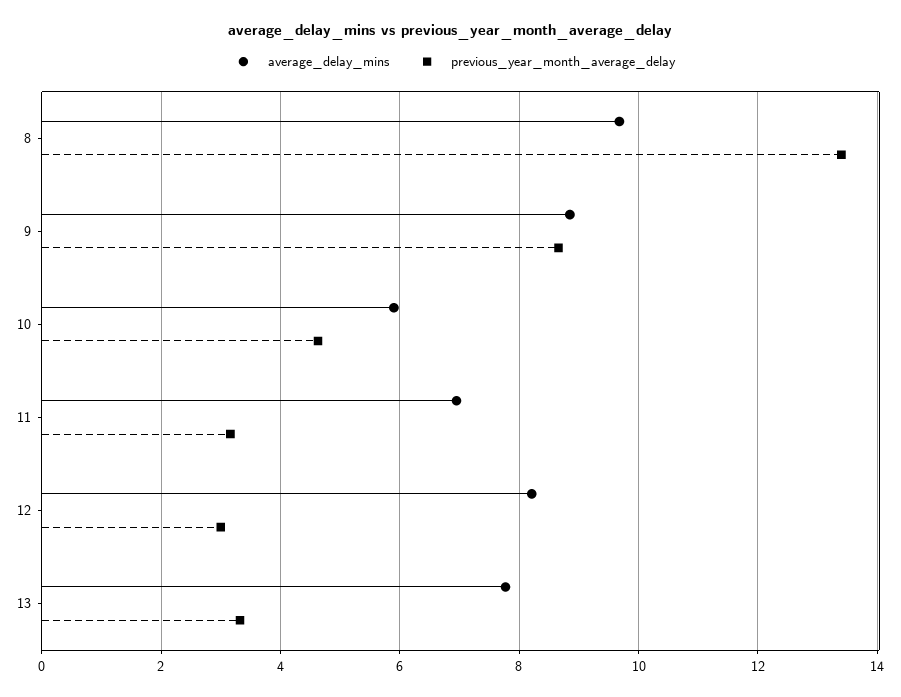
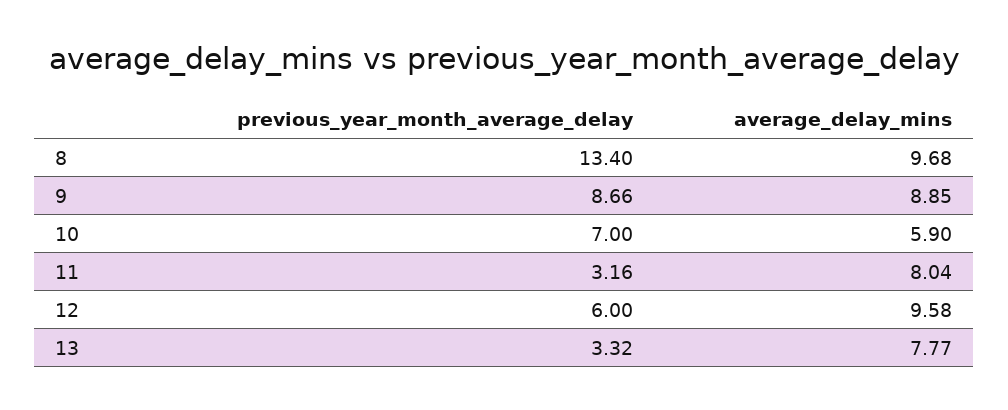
  {
    "average_delay_mins": {
      "8": 9.68,
      "9": 8.85,
      "10": 5.9,
-     "11": 7,
+     "11": 8.04,
-     "12": 8.2,
+     "12": 9.58,
      "13": 7.77
    },
    "previous_year_month_average_delay": {
      "8": 13.4,
      "9": 8.66,
-     "10": 4.6,
+     "10": 7,
      "11": 3.16,
-     "12": 3,
+     "12": 6,
      "13": 3.32
    }
  }

